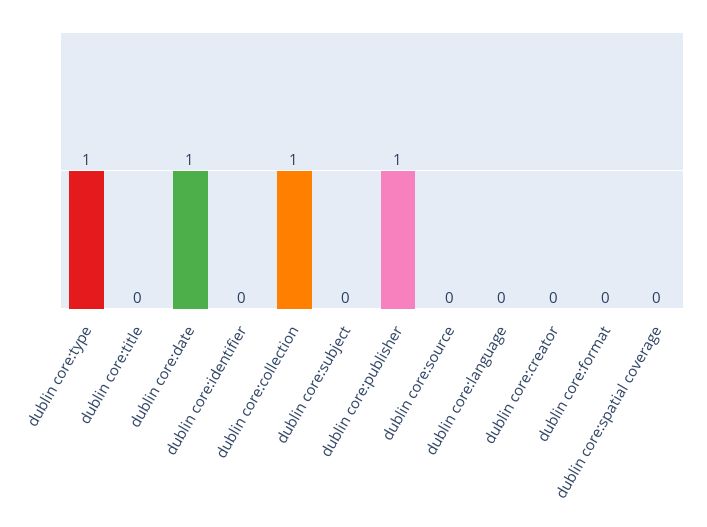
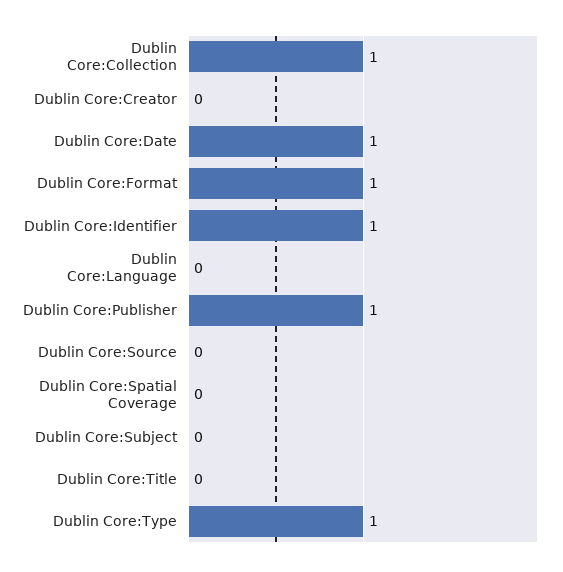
  {
    "dublin core:type": 1,
    "dublin core:title": 0,
    "dublin core:date": 1,
-   "dublin core:identifier": 0,
+   "dublin core:identifier": 1,
    "dublin core:collection": 1,
    "dublin core:subject": 0,
    "dublin core:publisher": 1,
    "dublin core:source": 0,
    "dublin core:language": 0,
    "dublin core:creator": 0,
-   "dublin core:format": 0,
+   "dublin core:format": 1,
    "dublin core:spatial coverage": 0
  }

